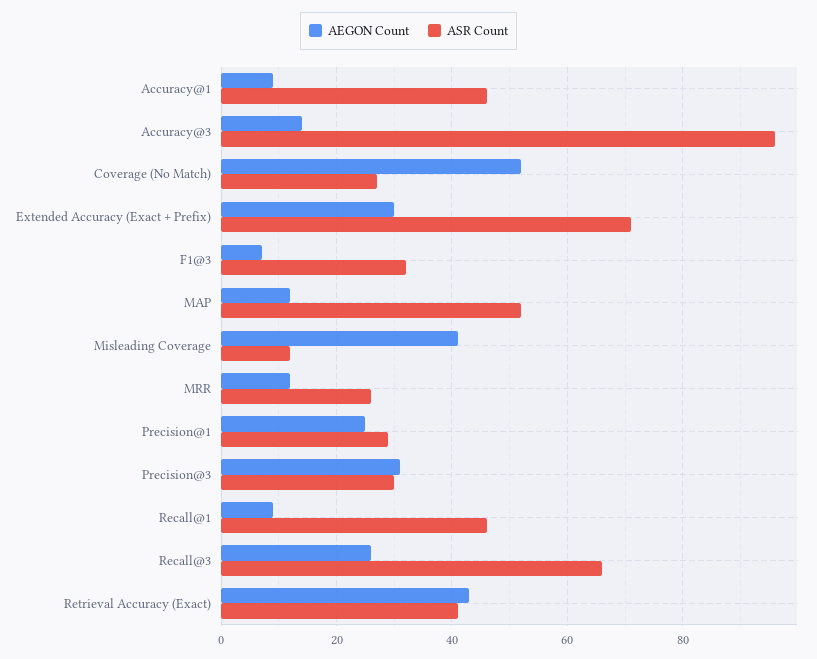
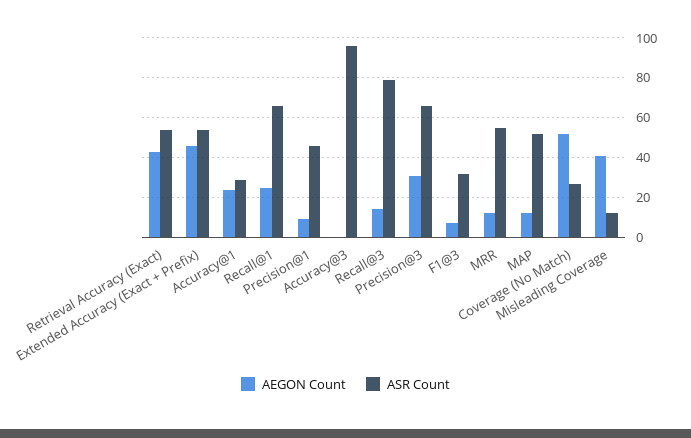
  {
    "AEGON Count": {
-     "Accuracy@1": 10,
+     "Accuracy@1": 25,
-     "Accuracy@3": 15,
+     "Accuracy@3": 0,
      "Coverage (No Match)": 50,
-     "Extended Accuracy (Exact + Prefix)": 30,
+     "Extended Accuracy (Exact + Prefix)": 45,
      "F1@3": 5,
      "MAP": 10,
      "Misleading Coverage": 40,
      "MRR": 10,
-     "Precision@1": 25,
+     "Precision@1": 10,
      "Precision@3": 30,
-     "Recall@1": 10,
+     "Recall@1": 25,
-     "Recall@3": 25,
+     "Recall@3": 15,
      "Retrieval Accuracy (Exact)": 45
    },
    "ASR Count": {
-     "Accuracy@1": 45,
+     "Accuracy@1": 30,
      "Accuracy@3": 95,
      "Coverage (No Match)": 25,
-     "Extended Accuracy (Exact + Prefix)": 70,
+     "Extended Accuracy (Exact + Prefix)": 55,
      "F1@3": 30,
      "MAP": 50,
      "Misleading Coverage": 10,
-     "MRR": 25,
+     "MRR": 55,
-     "Precision@1": 30,
+     "Precision@1": 45,
-     "Precision@3": 30,
+     "Precision@3": 65,
-     "Recall@1": 45,
+     "Recall@1": 65,
-     "Recall@3": 65,
+     "Recall@3": 80,
-     "Retrieval Accuracy (Exact)": 40
+     "Retrieval Accuracy (Exact)": 55
    }
  }

